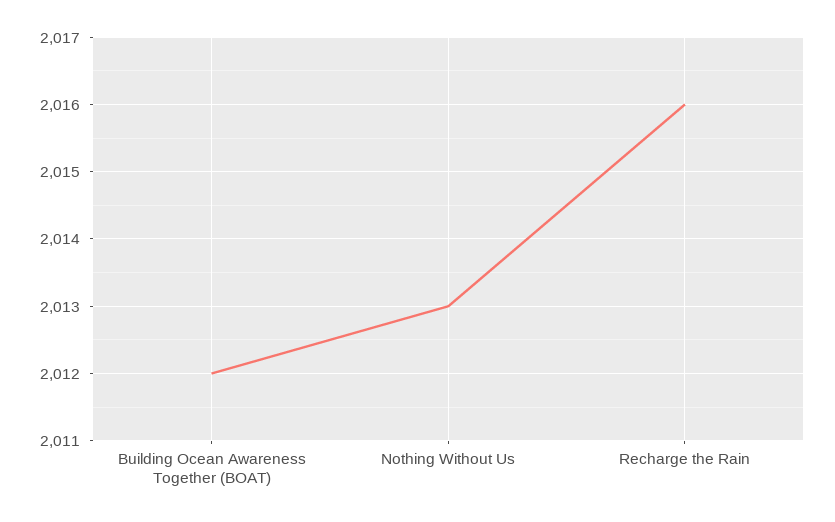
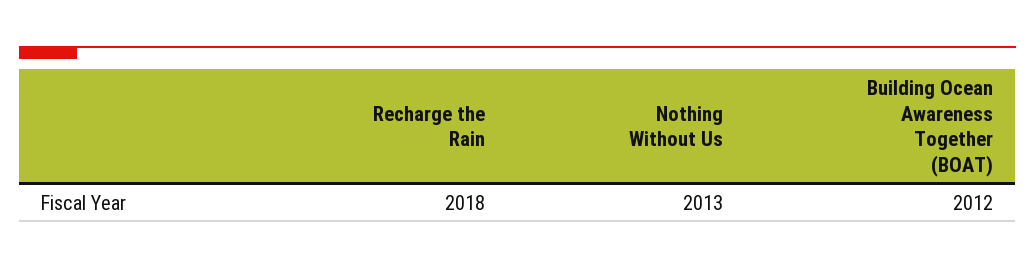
  {
    "Building Ocean Awareness Together (BOAT)": 2012,
    "Nothing Without Us": 2013,
-   "Recharge the Rain": 2016
+   "Recharge the Rain": 2018
  }

